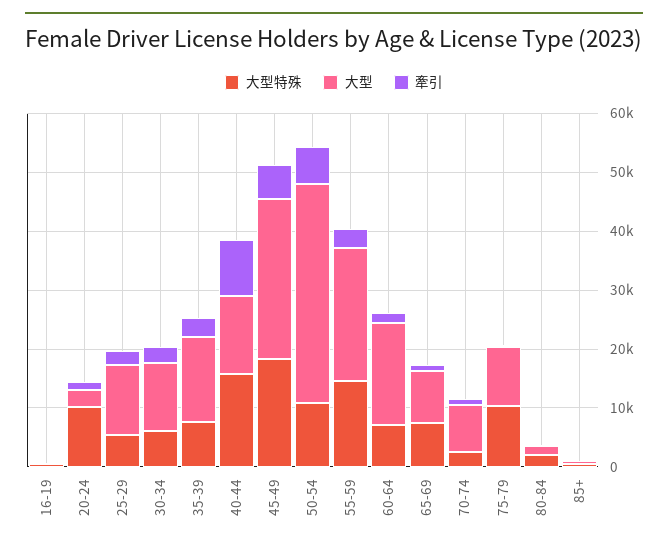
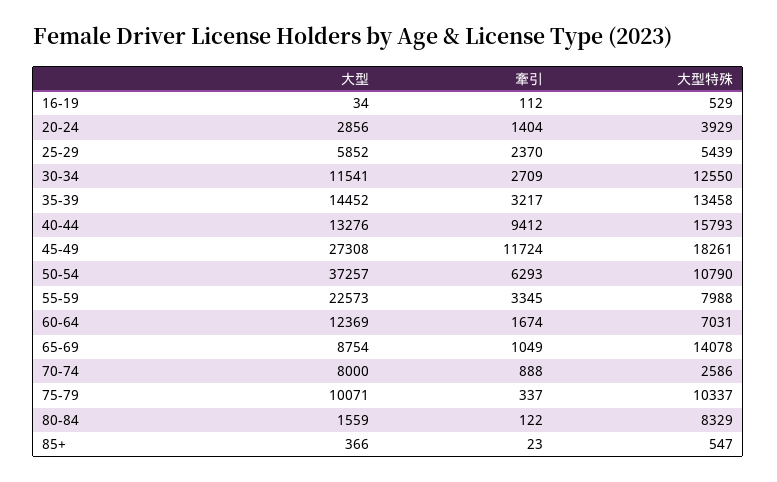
  {
    "大型特殊": {
      "16-19": 529,
-     "20-24": 10000,
+     "20-24": 3929,
      "25-29": 5439,
-     "30-34": 6000,
+     "30-34": 12550,
-     "35-39": 8000,
+     "35-39": 13458,
      "40-44": 15793,
      "45-49": 18261,
      "50-54": 10790,
-     "55-59": 14000,
+     "55-59": 7988,
      "60-64": 7031,
-     "65-69": 8000,
+     "65-69": 14078,
      "70-74": 2586,
      "75-79": 10337,
-     "80-84": 2000,
+     "80-84": 8329,
      "85+": 547
    },
    "大型": {
      "16-19": 34,
      "20-24": 2856,
-     "25-29": 12000,
+     "25-29": 5852,
      "30-34": 11541,
      "35-39": 14452,
      "40-44": 13276,
      "45-49": 27308,
      "50-54": 37257,
      "55-59": 22573,
-     "60-64": 18000,
+     "60-64": 12369,
      "65-69": 8754,
      "70-74": 8000,
      "75-79": 10071,
      "80-84": 1559,
      "85+": 366
    },
    "牽引": {
      "16-19": 112,
      "20-24": 1404,
      "25-29": 2370,
      "30-34": 2709,
      "35-39": 3217,
      "40-44": 9412,
-     "45-49": 6000,
+     "45-49": 11724,
      "50-54": 6293,
      "55-59": 3345,
      "60-64": 1674,
      "65-69": 1049,
      "70-74": 888,
      "75-79": 337,
      "80-84": 122,
      "85+": 23
    }
  }

